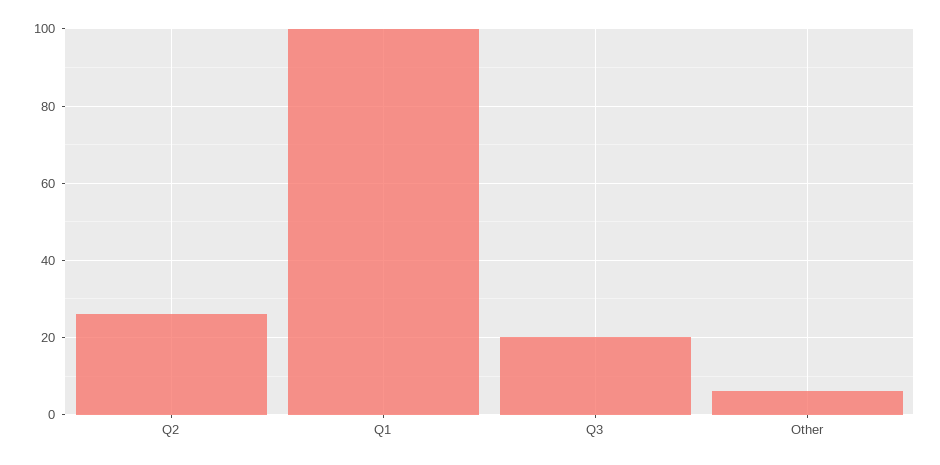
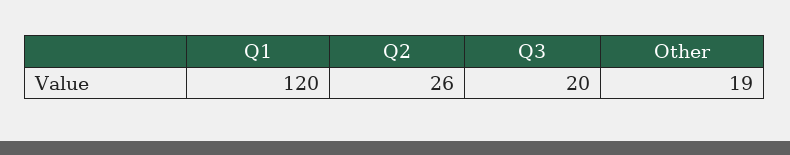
  {
    "Q2": 26,
-   "Q1": 100,
+   "Q1": 120,
    "Q3": 20,
-   "Other": 5
+   "Other": 19
  }

